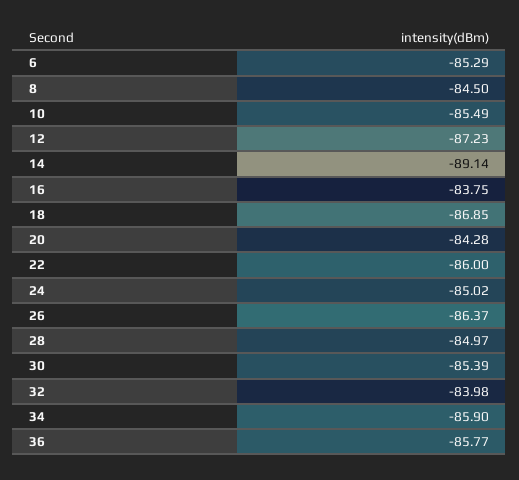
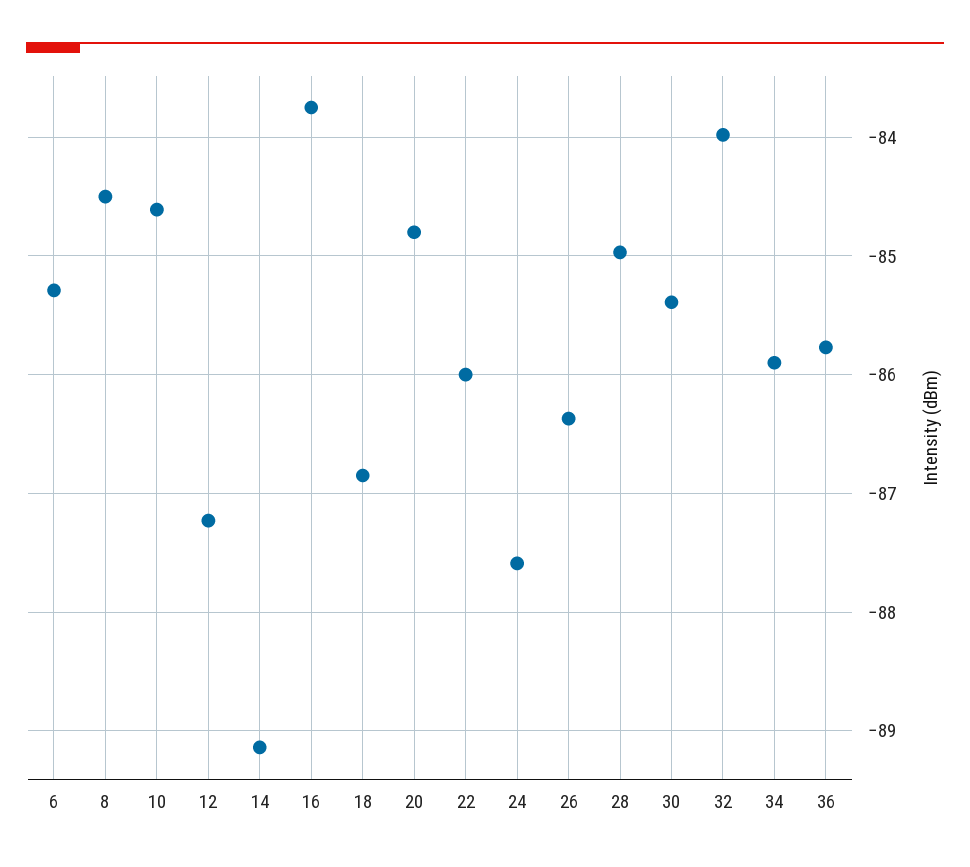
  {
    "6": -85.29,
    "8": -84.5,
-   "10": -85.49,
+   "10": -84.6,
    "12": -87.23,
    "14": -89.14,
    "16": -83.75,
    "18": -86.85,
-   "20": -84.28,
+   "20": -84.8,
    "22": -86,
-   "24": -85.02,
+   "24": -87.6,
    "26": -86.37,
    "28": -84.97,
    "30": -85.39,
    "32": -83.98,
    "34": -85.9,
    "36": -85.77
  }

